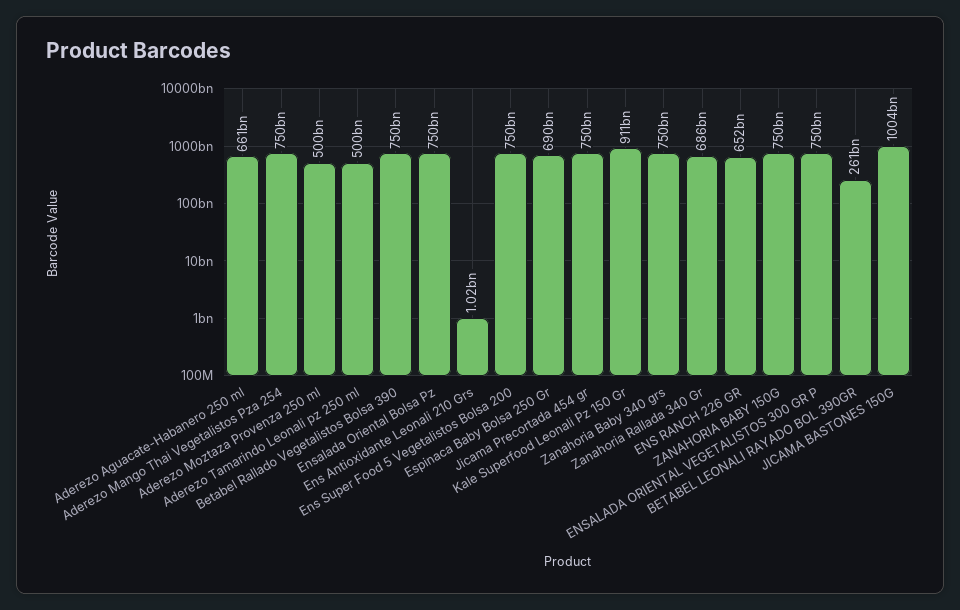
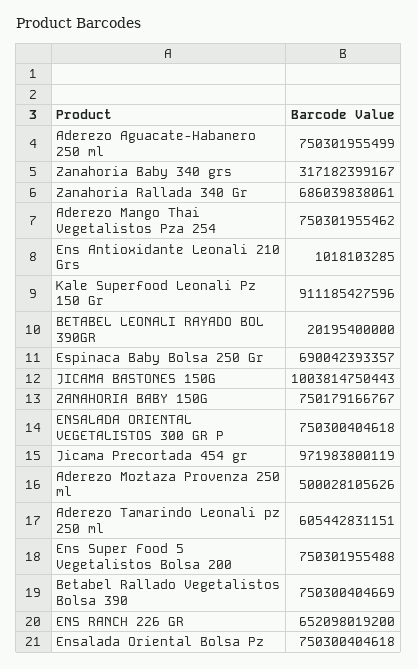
  {
-   "Aderezo Aguacate-Habanero 250 ml": 661000000000,
+   "Aderezo Aguacate-Habanero 250 ml": 750301955499,
    "Aderezo Mango Thai Vegetalistos Pza 254": 750301955462,
    "Aderezo Moztaza Provenza 250 ml": 500028105626,
-   "Aderezo Tamarindo Leonali pz 250 ml": 500000000000,
+   "Aderezo Tamarindo Leonali pz 250 ml": 605442831151,
    "Betabel Rallado Vegetalistos Bolsa 390": 750300404669,
    "Ensalada Oriental Bolsa Pz": 750300404618,
    "Ens Antioxidante Leonali 210 Grs": 1018103285,
    "Ens Super Food 5 Vegetalistos Bolsa 200": 750301955488,
    "Espinaca Baby Bolsa 250 Gr": 690042393357,
-   "Jicama Precortada 454 gr": 750000000000,
+   "Jicama Precortada 454 gr": 971983800119,
    "Kale Superfood Leonali Pz 150 Gr": 911185427596,
-   "Zanahoria Baby 340 grs": 750000000000,
+   "Zanahoria Baby 340 grs": 317182399167,
    "Zanahoria Rallada 340 Gr": 686039838061,
    "ENS RANCH 226 GR": 652098019200,
    "ZANAHORIA BABY 150G": 750179166767,
    "ENSALADA ORIENTAL VEGETALISTOS 300 GR P": 750300404618,
-   "BETABEL LEONALI RAYADO BOL 390GR": 261000000000,
+   "BETABEL LEONALI RAYADO BOL 390GR": 20195400000,
    "JICAMA BASTONES 150G": 1003814750443
  }

